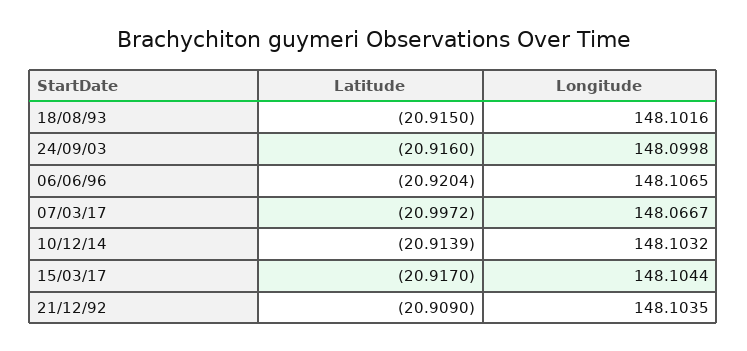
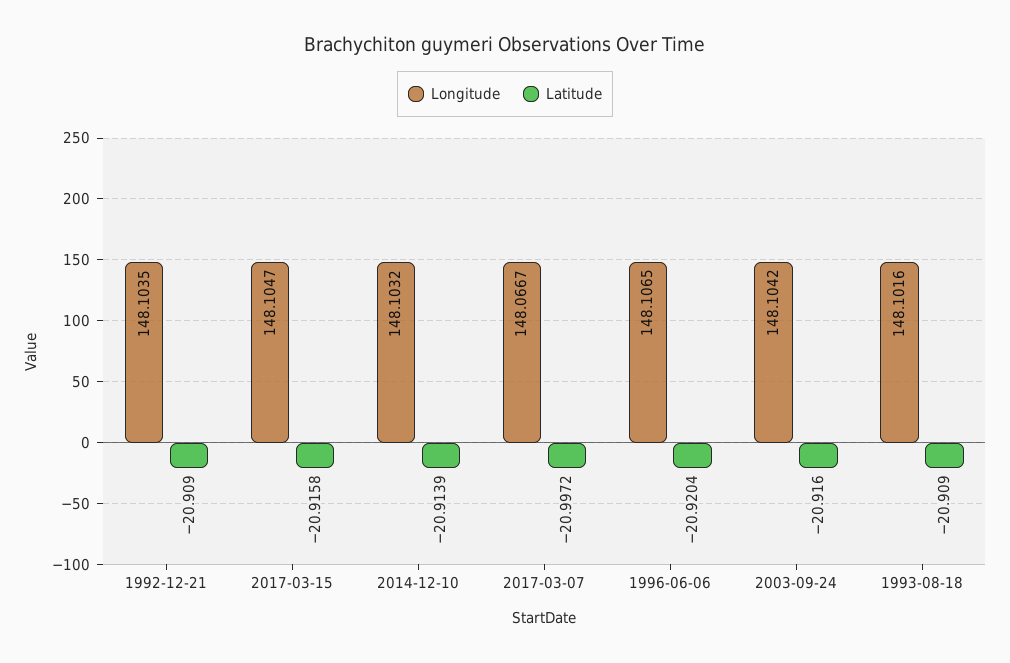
  {
    "Latitude": {
-     "18/08/93": -20.915,
+     "18/08/93": -20.909,
      "24/09/03": -20.916,
      "06/06/96": -20.9204,
      "07/03/17": -20.9972,
      "10/12/14": -20.9139,
-     "15/03/17": -20.917,
+     "15/03/17": -20.9158,
      "21/12/92": -20.909
    },
    "Longitude": {
      "18/08/93": 148.1016,
-     "24/09/03": 148.0998,
+     "24/09/03": 148.1042,
      "06/06/96": 148.1065,
      "07/03/17": 148.0667,
      "10/12/14": 148.1032,
-     "15/03/17": 148.1044,
+     "15/03/17": 148.1047,
      "21/12/92": 148.1035
    }
  }

